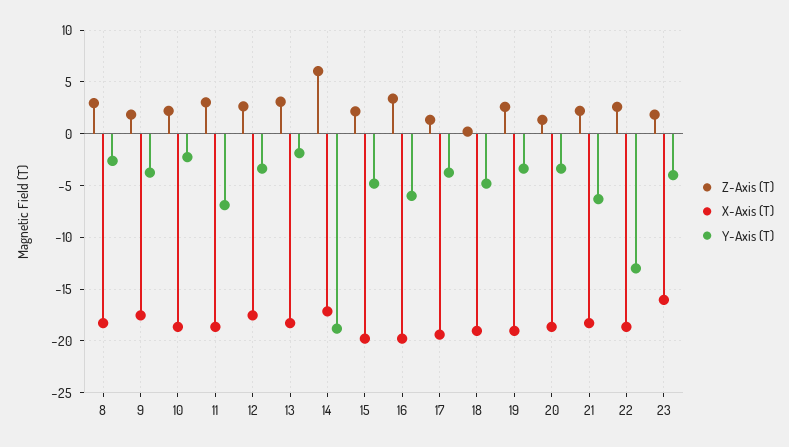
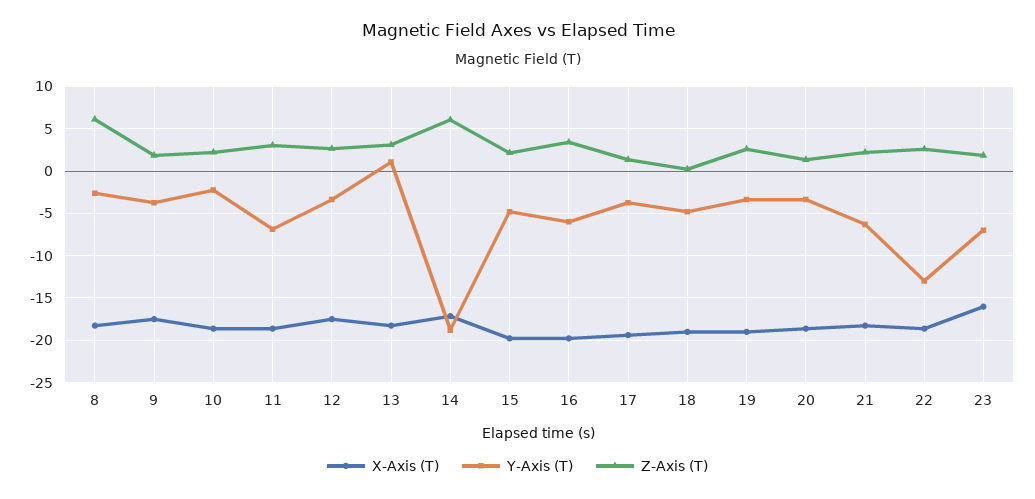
  {
    "Z-Axis (T)": {
-     "8": 3,
+     "8": 6,
      "9": 2,
      "10": 2,
      "11": 3,
      "12": 3,
      "13": 3,
      "14": 6,
      "15": 2,
      "16": 3,
      "17": 1,
      "18": 0,
      "19": 3,
      "20": 1,
      "21": 2,
      "22": 3,
      "23": 2
    },
    "X-Axis (T)": {
      "8": -18,
      "9": -18,
      "10": -19,
      "11": -19,
      "12": -18,
      "13": -18,
      "14": -17,
      "15": -20,
      "16": -20,
      "17": -19,
      "18": -19,
      "19": -19,
      "20": -19,
      "21": -18,
      "22": -19,
      "23": -16
    },
    "Y-Axis (T)": {
      "8": -3,
      "9": -4,
      "10": -2,
      "11": -7,
      "12": -3,
-     "13": -2,
+     "13": 1,
      "14": -19,
      "15": -5,
      "16": -6,
      "17": -4,
      "18": -5,
      "19": -3,
      "20": -3,
      "21": -6,
      "22": -13,
-     "23": -4
+     "23": -7
    }
  }

